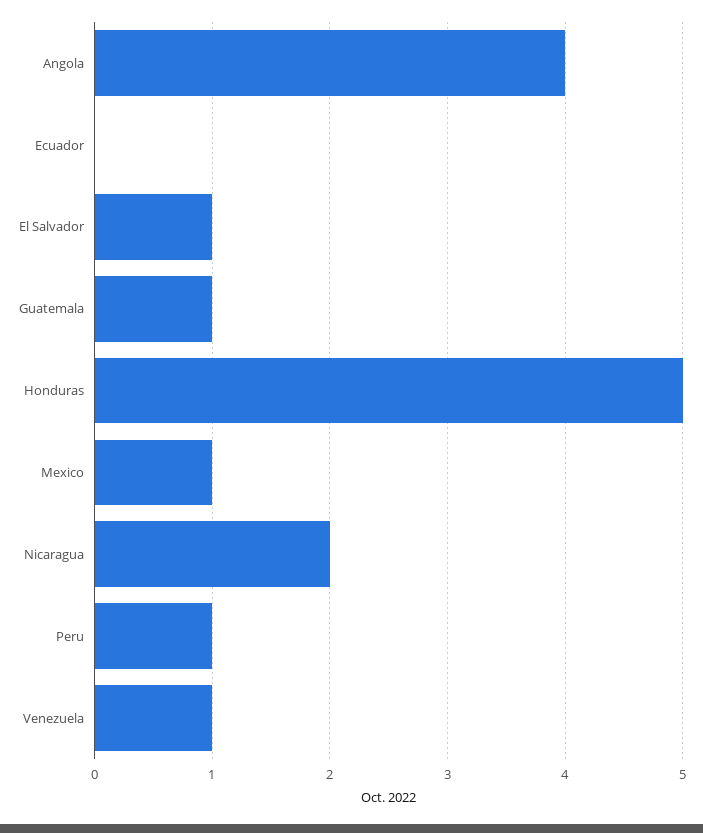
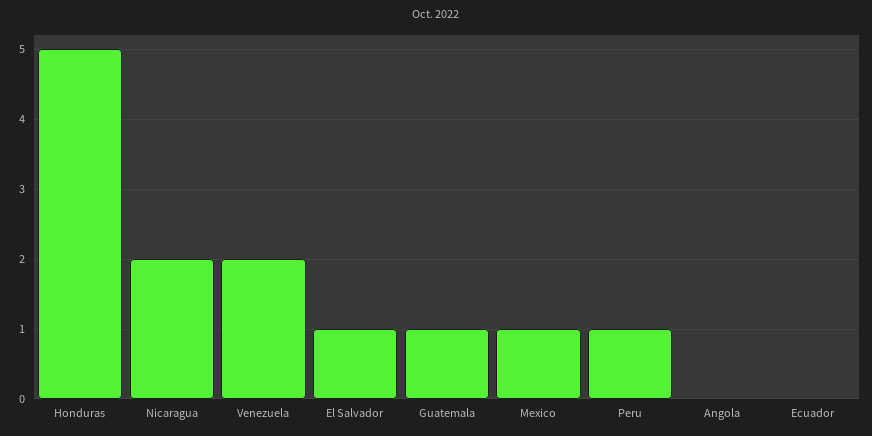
  {
-   "Angola": 4,
+   "Angola": 0,
    "Ecuador": 0,
    "El Salvador": 1,
    "Guatemala": 1,
    "Honduras": 5,
    "Mexico": 1,
    "Nicaragua": 2,
    "Peru": 1,
-   "Venezuela": 1
+   "Venezuela": 2
  }

